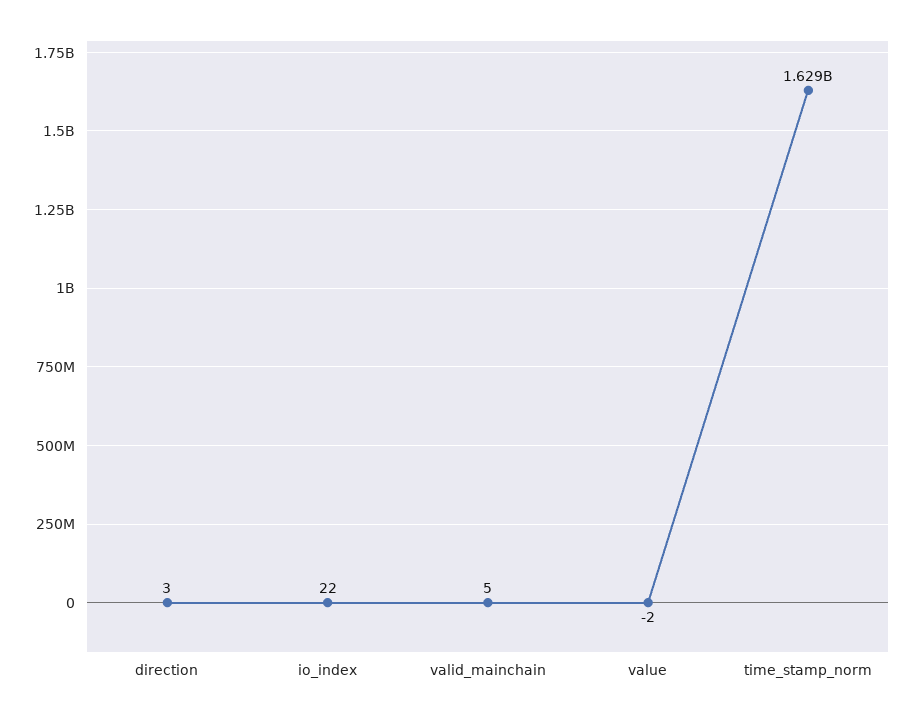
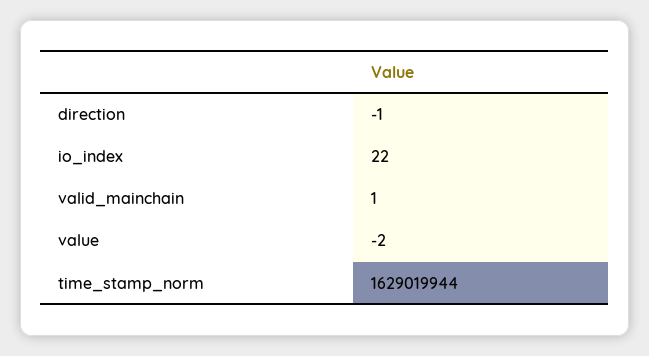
  {
-   "direction": 3,
+   "direction": -1,
    "io_index": 22,
-   "valid_mainchain": 5,
+   "valid_mainchain": 1,
    "value": -2,
    "time_stamp_norm": 1629019944
  }

